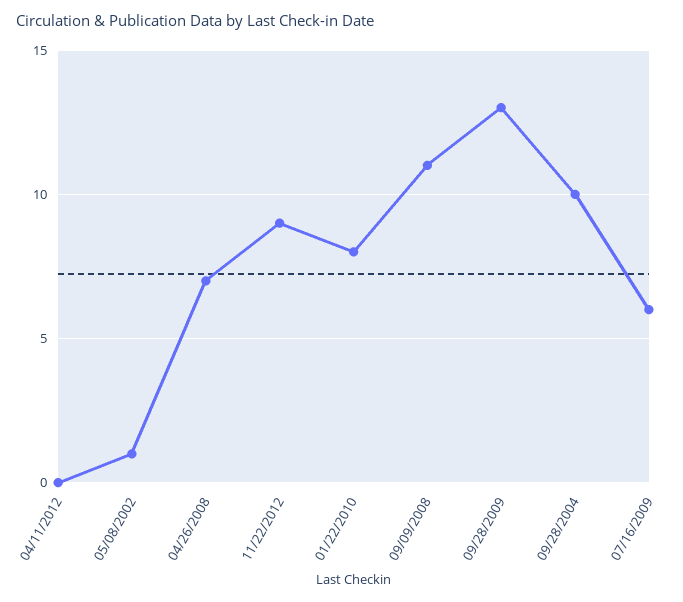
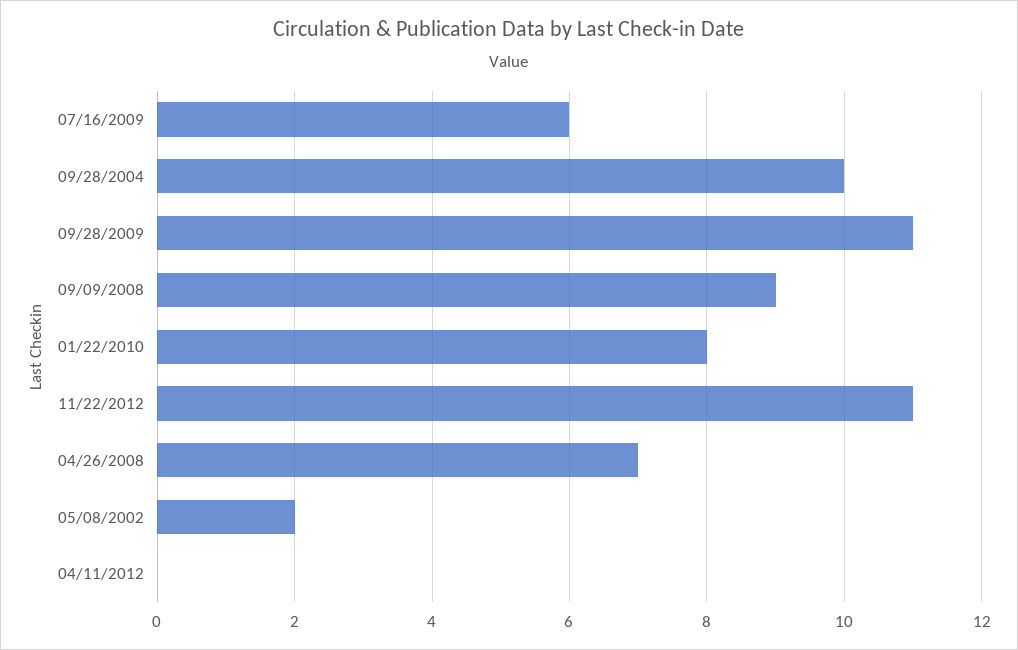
  {
    "04/11/2012": 0,
-   "05/08/2002": 1,
+   "05/08/2002": 2,
    "04/26/2008": 7,
-   "11/22/2012": 9,
+   "11/22/2012": 11,
    "01/22/2010": 8,
-   "09/09/2008": 11,
+   "09/09/2008": 9,
-   "09/28/2009": 13,
+   "09/28/2009": 11,
    "09/28/2004": 10,
    "07/16/2009": 6
  }

